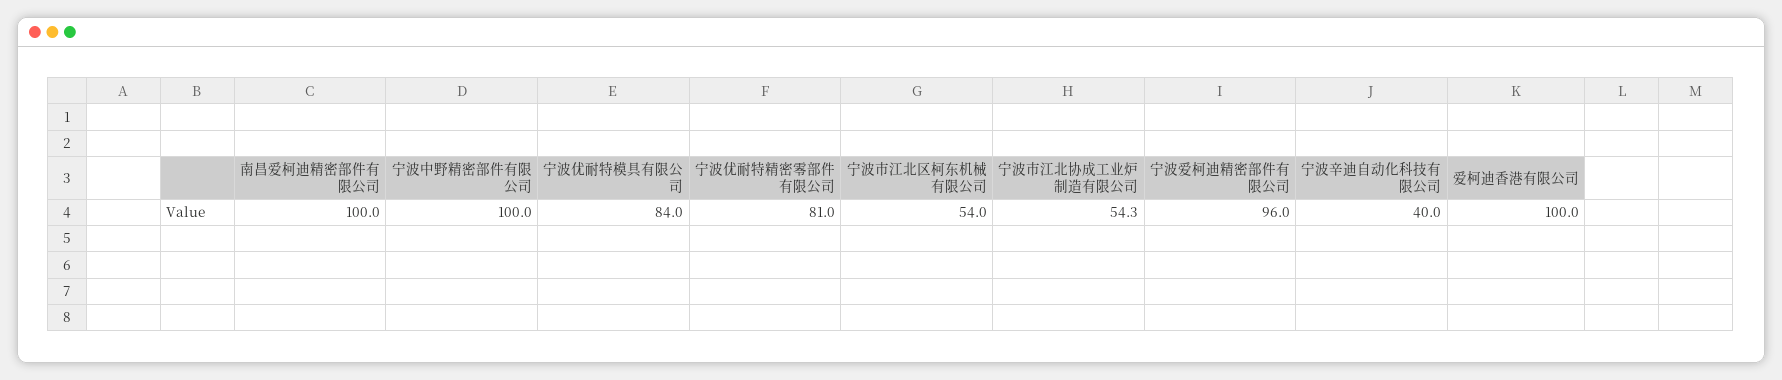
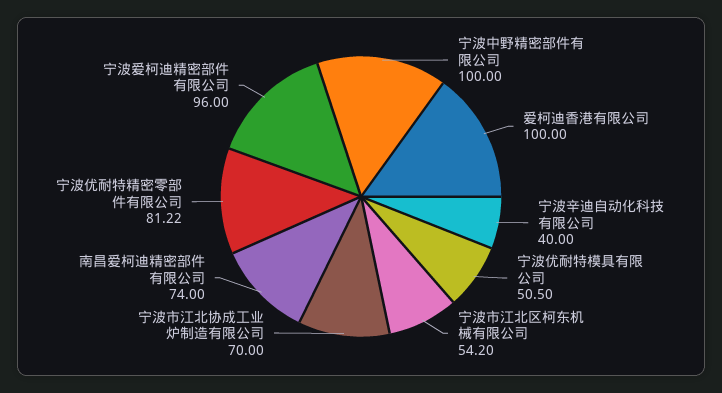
  {
-   "南昌爱柯迪精密部件有限公司": 100,
+   "南昌爱柯迪精密部件有限公司": 74,
    "宁波中野精密部件有限公司": 100,
-   "宁波优耐特模具有限公司": 84,
+   "宁波优耐特模具有限公司": 50.5,
-   "宁波优耐特精密零部件有限公司": 81,
+   "宁波优耐特精密零部件有限公司": 81.22,
-   "宁波市江北区柯东机械有限公司": 54,
+   "宁波市江北区柯东机械有限公司": 54.2,
-   "宁波市江北协成工业炉制造有限公司": 54.3,
+   "宁波市江北协成工业炉制造有限公司": 70,
    "宁波爱柯迪精密部件有限公司": 96,
    "宁波辛迪自动化科技有限公司": 40,
    "爱柯迪香港有限公司": 100
  }

